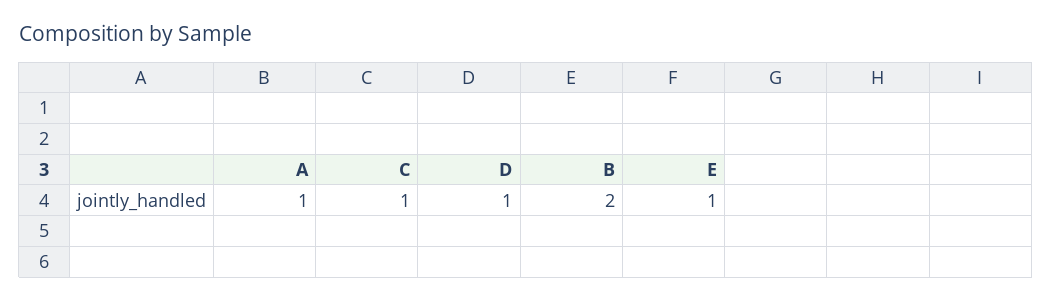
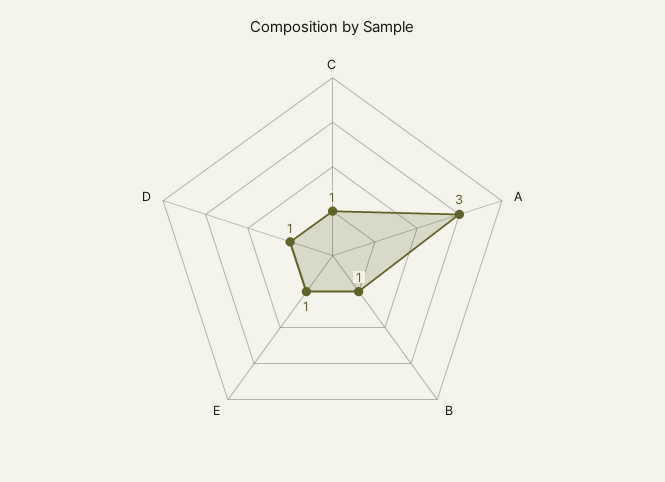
  {
-   "A": 1,
+   "A": 3,
    "C": 1,
    "D": 1,
-   "B": 2,
+   "B": 1,
    "E": 1
  }

